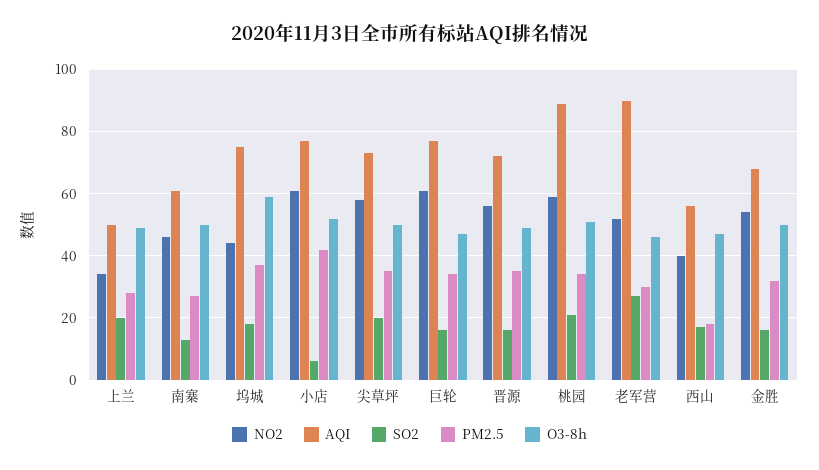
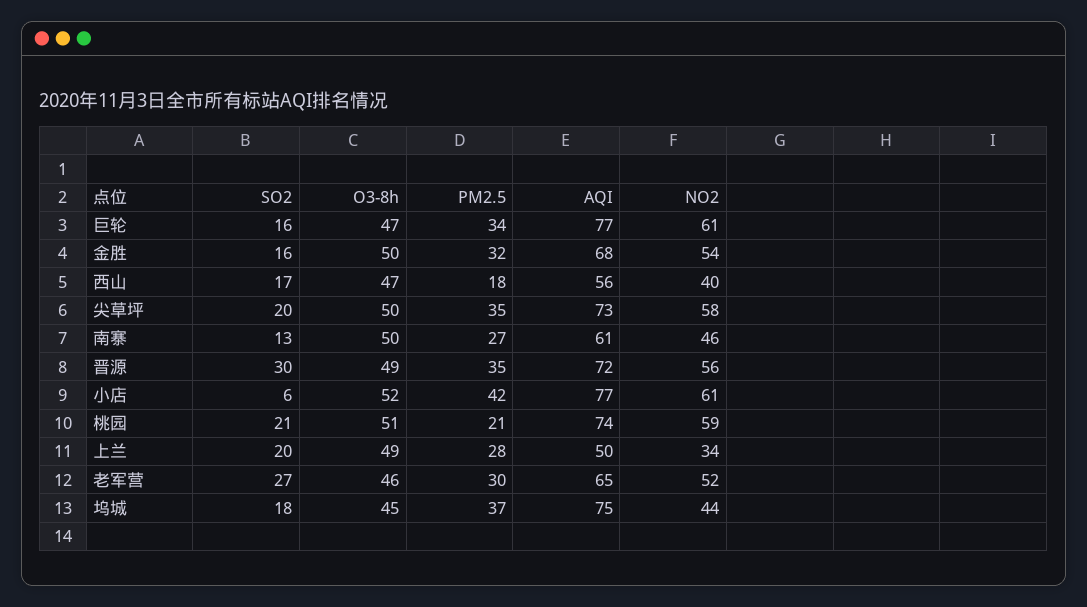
  {
    "NO2": {
      "上兰": 34,
      "南寨": 46,
      "坞城": 44,
      "小店": 61,
      "尖草坪": 58,
      "巨轮": 61,
      "晋源": 56,
      "桃园": 59,
      "老军营": 52,
      "西山": 40,
      "金胜": 54
    },
    "AQI": {
      "上兰": 50,
      "南寨": 61,
      "坞城": 75,
      "小店": 77,
      "尖草坪": 73,
      "巨轮": 77,
      "晋源": 72,
-     "桃园": 90,
+     "桃园": 74,
-     "老军营": 90,
+     "老军营": 65,
      "西山": 56,
      "金胜": 68
    },
    "SO2": {
      "上兰": 20,
      "南寨": 13,
      "坞城": 18,
      "小店": 6,
      "尖草坪": 20,
      "巨轮": 16,
-     "晋源": 15,
+     "晋源": 30,
      "桃园": 21,
      "老军营": 27,
      "西山": 17,
      "金胜": 16
    },
    "PM2.5": {
      "上兰": 28,
      "南寨": 27,
      "坞城": 37,
      "小店": 42,
      "尖草坪": 35,
      "巨轮": 34,
      "晋源": 35,
-     "桃园": 35,
+     "桃园": 21,
      "老军营": 30,
      "西山": 18,
      "金胜": 32
    },
    "O3-8h": {
      "上兰": 49,
      "南寨": 50,
-     "坞城": 60,
+     "坞城": 45,
      "小店": 52,
      "尖草坪": 50,
      "巨轮": 47,
      "晋源": 49,
      "桃园": 51,
      "老军营": 46,
      "西山": 47,
      "金胜": 50
    }
  }

